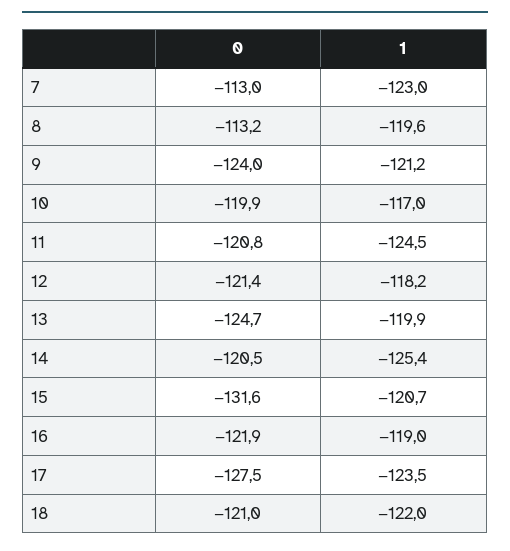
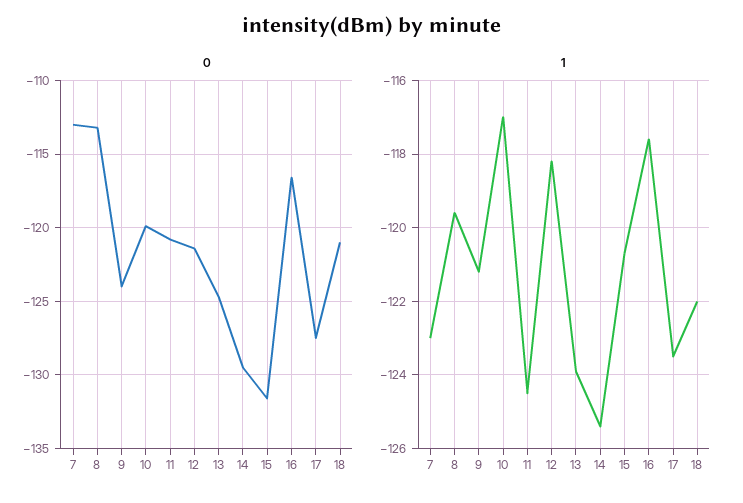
  {
    "0": {
      "7": -113,
      "8": -113.2,
      "9": -124,
      "10": -119.9,
      "11": -120.8,
      "12": -121.4,
      "13": -124.7,
-     "14": -120.5,
+     "14": -129.5,
      "15": -131.6,
-     "16": -121.9,
+     "16": -116.5,
      "17": -127.5,
      "18": -121
    },
    "1": {
      "7": -123,
      "8": -119.6,
      "9": -121.2,
      "10": -117,
      "11": -124.5,
      "12": -118.2,
-     "13": -119.9,
+     "13": -124,
      "14": -125.4,
      "15": -120.7,
-     "16": -119,
+     "16": -117.5,
      "17": -123.5,
      "18": -122
    }
  }

